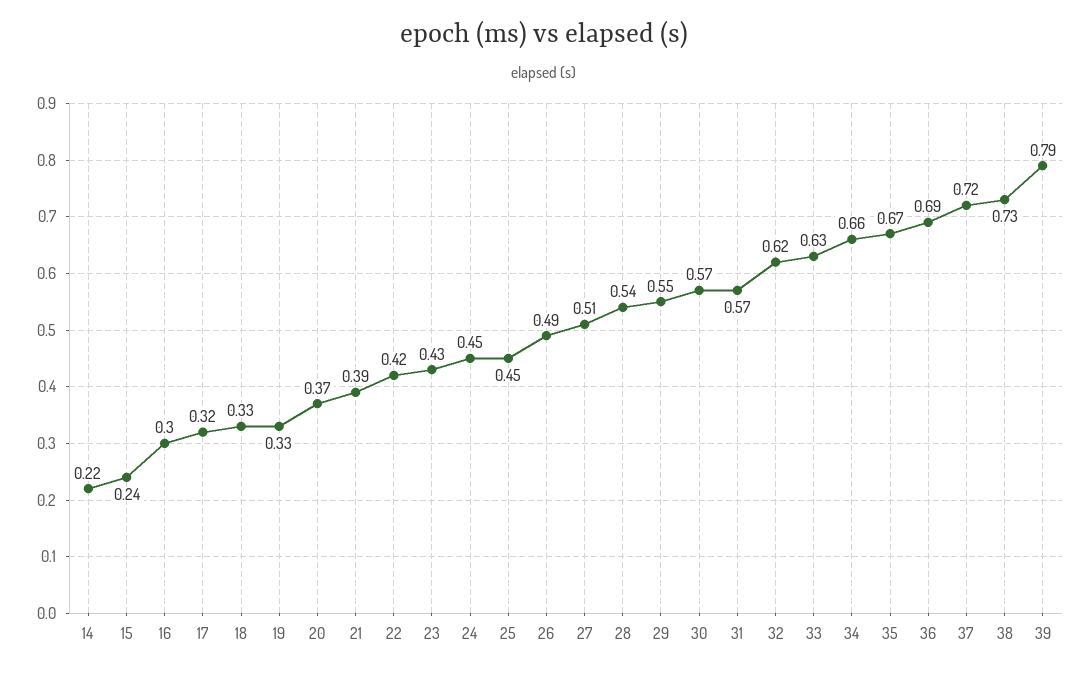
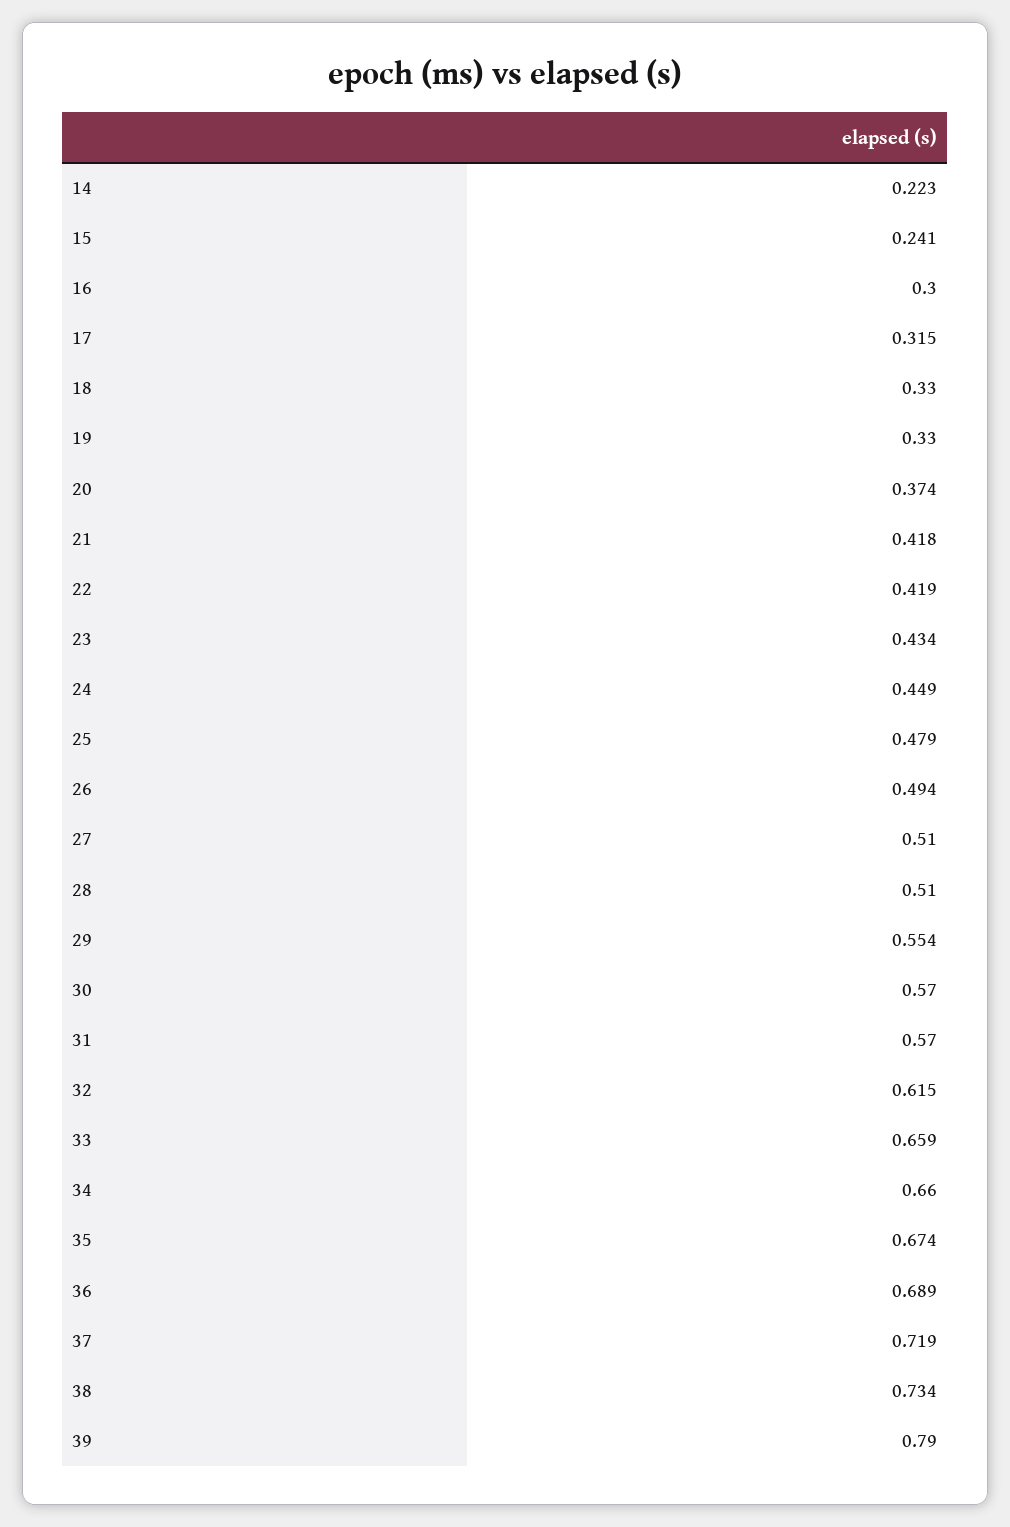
  {
    "14": 0.223,
    "15": 0.241,
    "16": 0.3,
    "17": 0.315,
    "18": 0.33,
    "19": 0.33,
    "20": 0.374,
-   "21": 0.39,
+   "21": 0.418,
    "22": 0.419,
    "23": 0.434,
    "24": 0.449,
-   "25": 0.45,
+   "25": 0.479,
    "26": 0.494,
    "27": 0.51,
-   "28": 0.54,
+   "28": 0.51,
    "29": 0.554,
    "30": 0.57,
    "31": 0.57,
    "32": 0.615,
-   "33": 0.63,
+   "33": 0.659,
    "34": 0.66,
    "35": 0.674,
    "36": 0.689,
    "37": 0.719,
    "38": 0.734,
    "39": 0.79
  }

